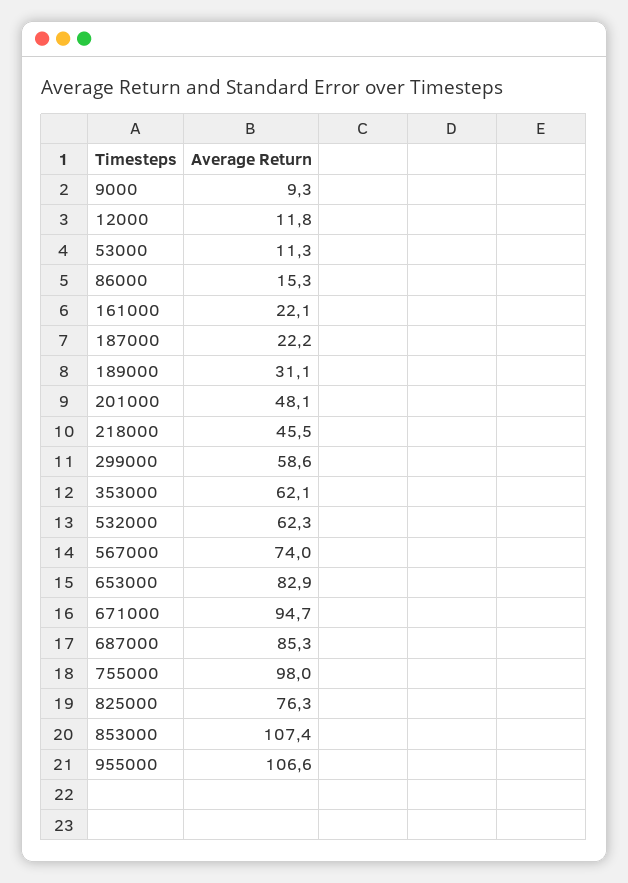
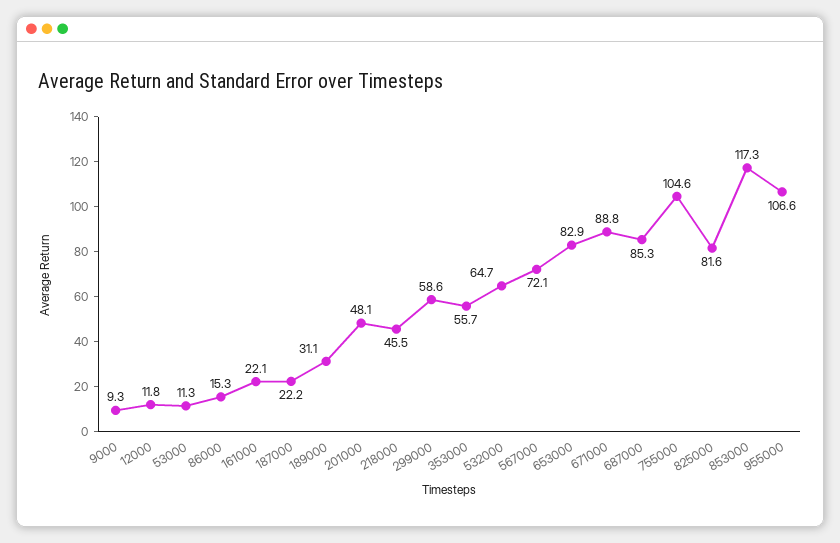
  {
    "9000": 9.3,
    "12000": 11.8,
    "53000": 11.3,
    "86000": 15.3,
    "161000": 22.1,
    "187000": 22.2,
    "189000": 31.1,
    "201000": 48.1,
    "218000": 45.5,
    "299000": 58.6,
-   "353000": 62.1,
+   "353000": 55.7,
-   "532000": 62.3,
+   "532000": 64.7,
-   "567000": 74,
+   "567000": 72.1,
    "653000": 82.9,
-   "671000": 94.7,
+   "671000": 88.8,
    "687000": 85.3,
-   "755000": 98,
+   "755000": 104.6,
-   "825000": 76.3,
+   "825000": 81.6,
-   "853000": 107.4,
+   "853000": 117.3,
    "955000": 106.6
  }

